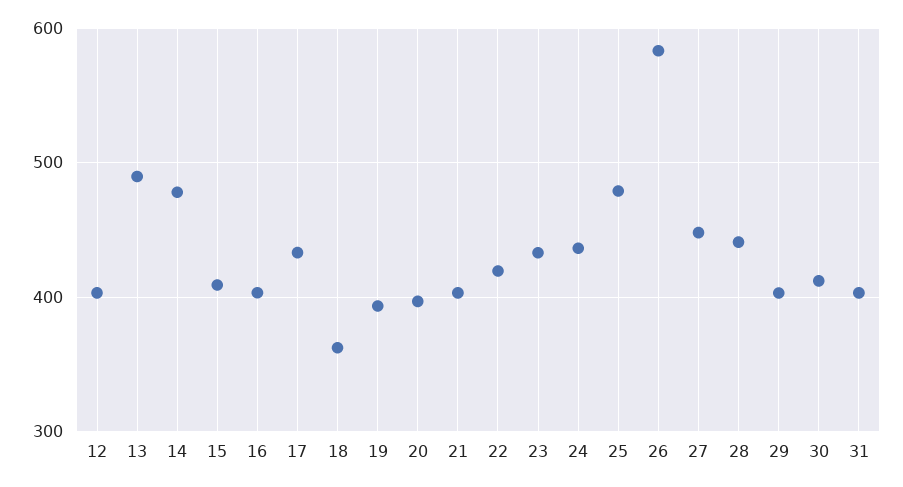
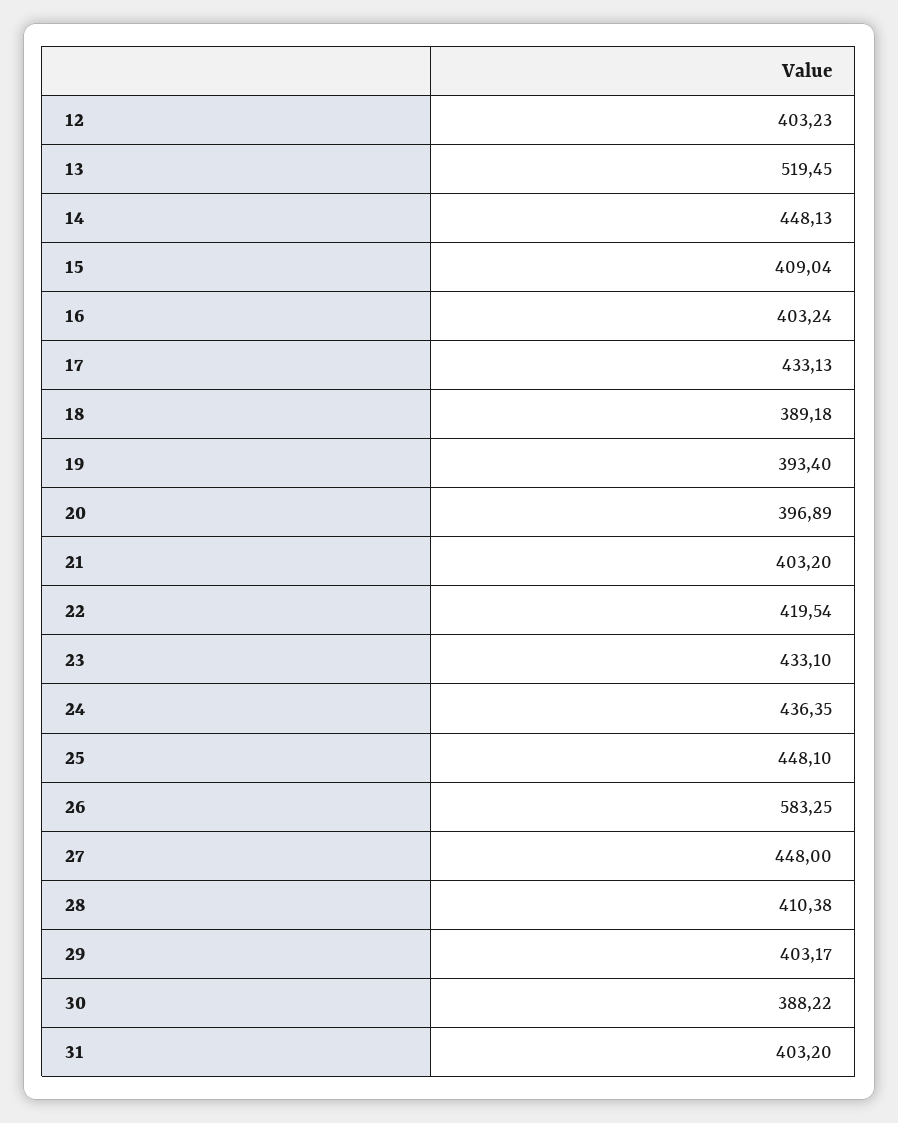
  {
    "12": 403.23,
-   "13": 490,
+   "13": 519.45,
-   "14": 480,
+   "14": 448.13,
    "15": 409.04,
    "16": 403.24,
    "17": 433.13,
-   "18": 360,
+   "18": 389.18,
    "19": 393.4,
    "20": 396.89,
    "21": 403.2,
    "22": 419.54,
    "23": 433.1,
    "24": 436.35,
-   "25": 480,
+   "25": 448.1,
    "26": 583.25,
    "27": 448,
-   "28": 440,
+   "28": 410.38,
    "29": 403.17,
-   "30": 410,
+   "30": 388.22,
    "31": 403.2
  }

